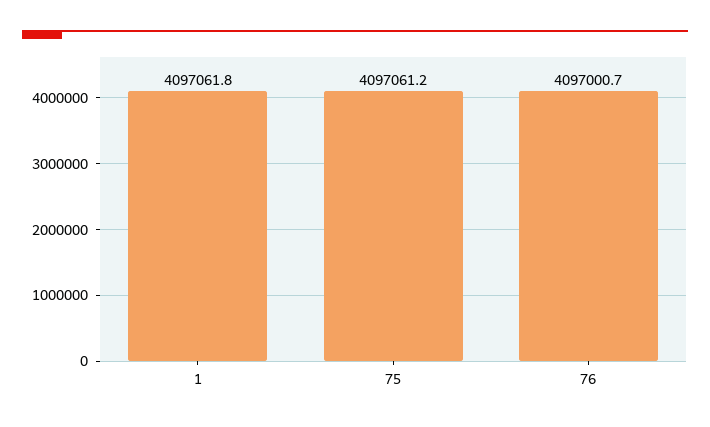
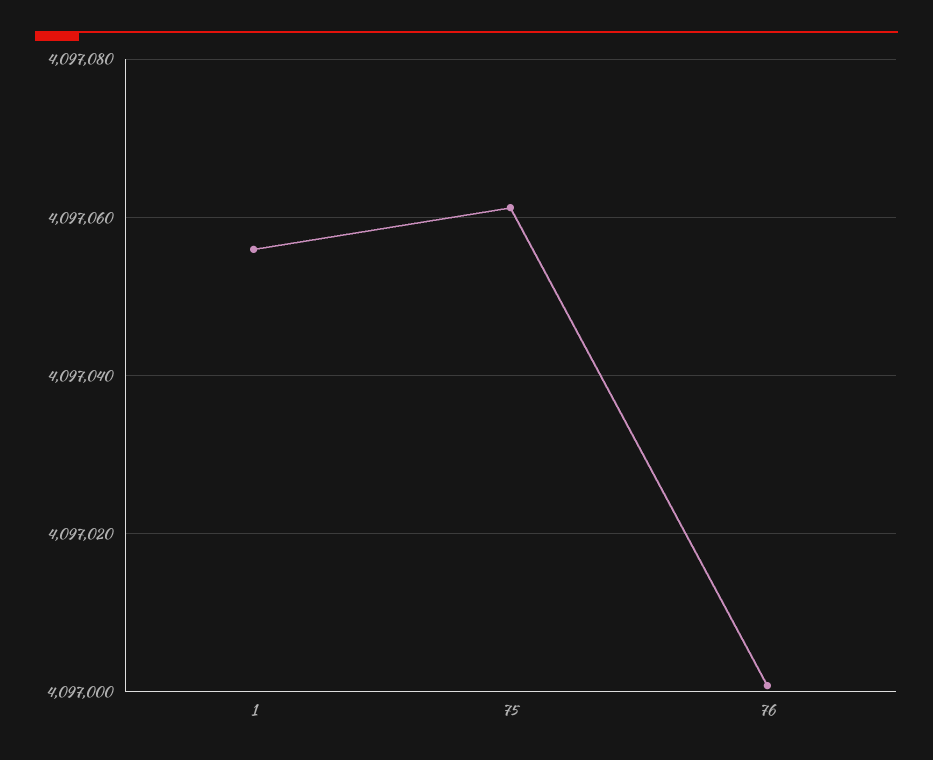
  {
-   "1": 4097061.8,
+   "1": 4097056,
    "75": 4097061.2,
    "76": 4097000.7
  }

